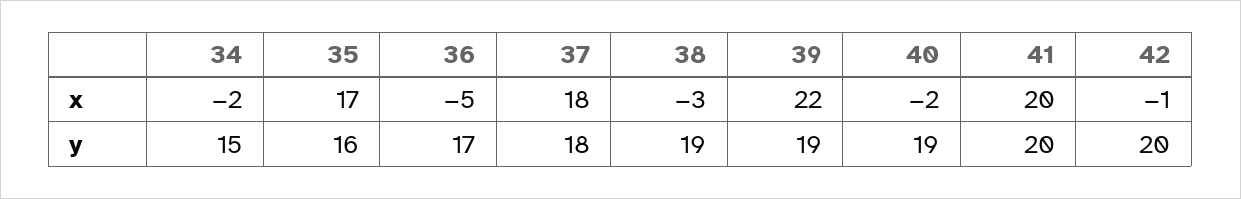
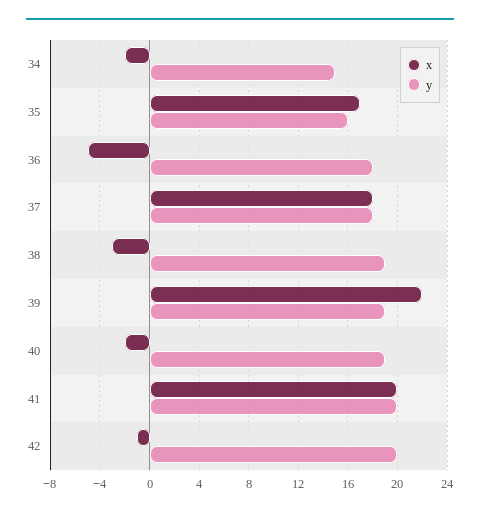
  {
    "x": {
      "34": -2,
      "35": 17,
      "36": -5,
      "37": 18,
      "38": -3,
      "39": 22,
      "40": -2,
      "41": 20,
      "42": -1
    },
    "y": {
      "34": 15,
      "35": 16,
-     "36": 17,
+     "36": 18,
      "37": 18,
      "38": 19,
      "39": 19,
      "40": 19,
      "41": 20,
      "42": 20
    }
  }

